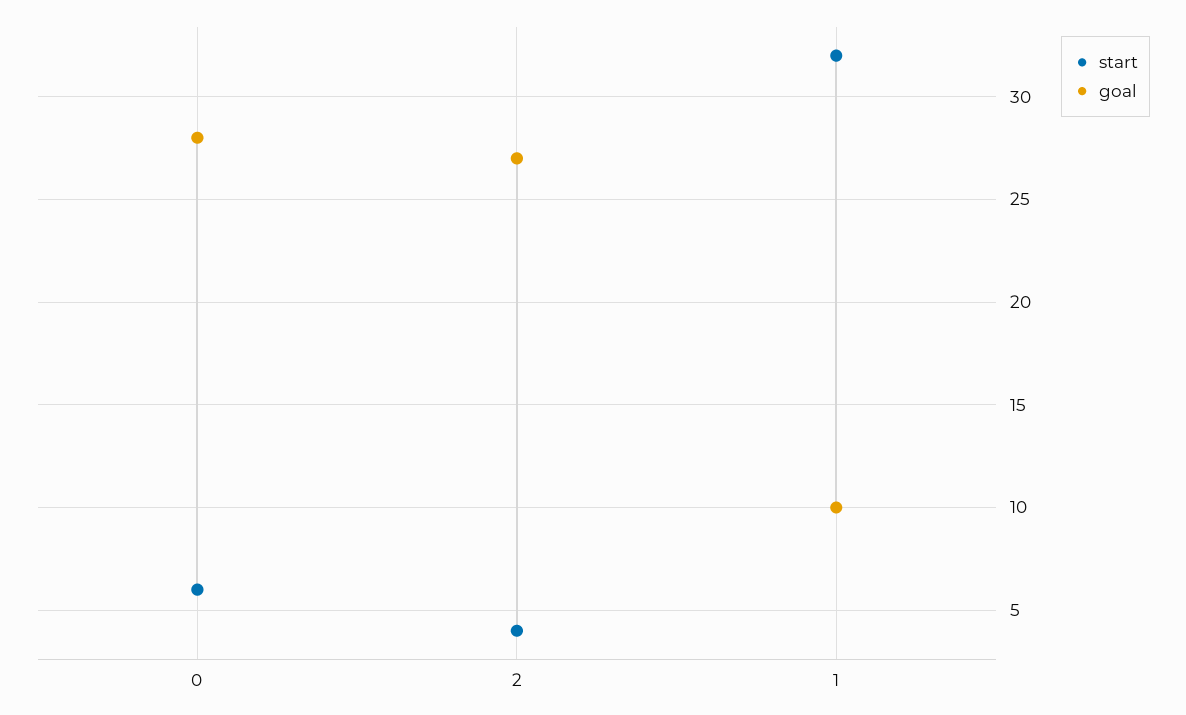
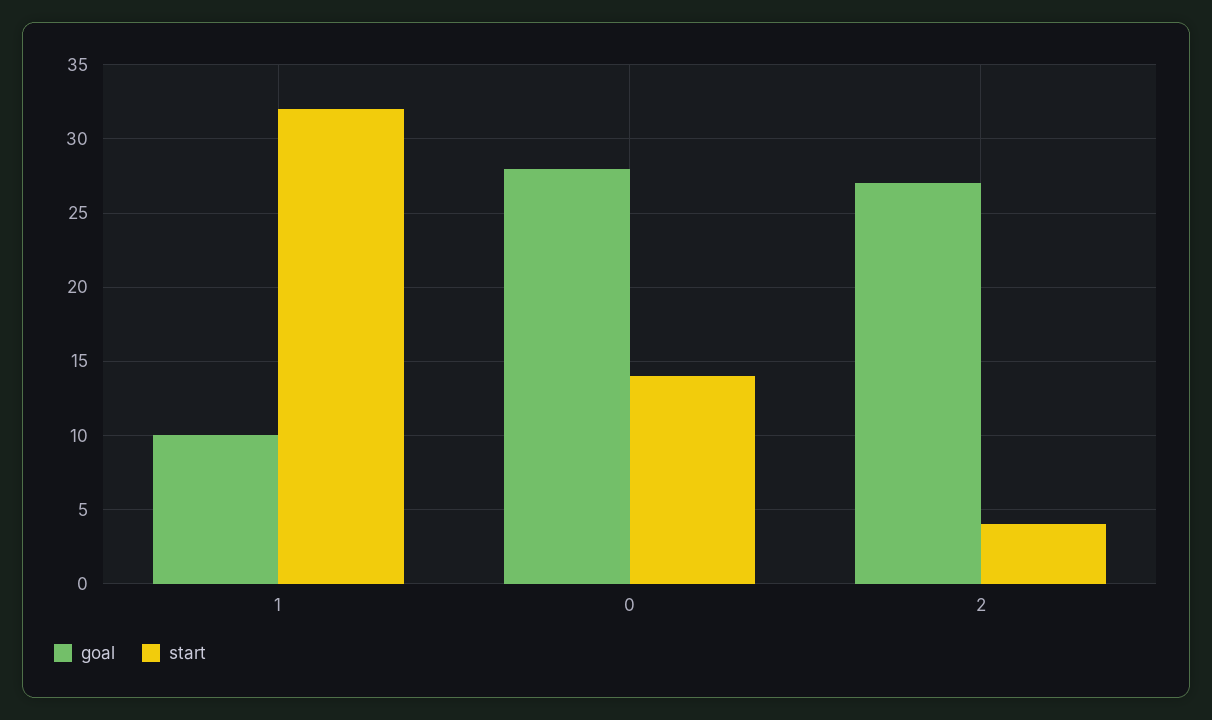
  {
    "start": {
-     "0": 6,
+     "0": 14,
      "2": 4,
      "1": 32
    },
    "goal": {
      "0": 28,
      "2": 27,
      "1": 10
    }
  }

